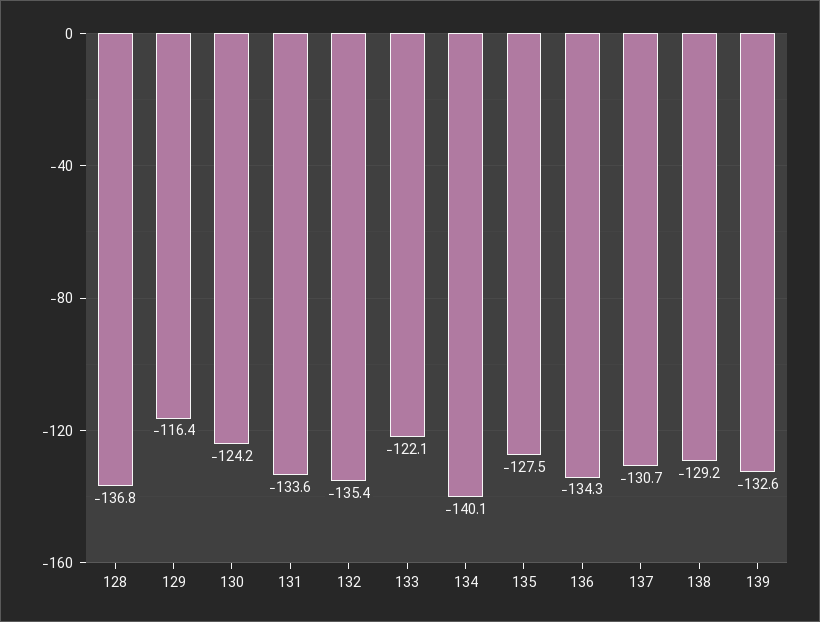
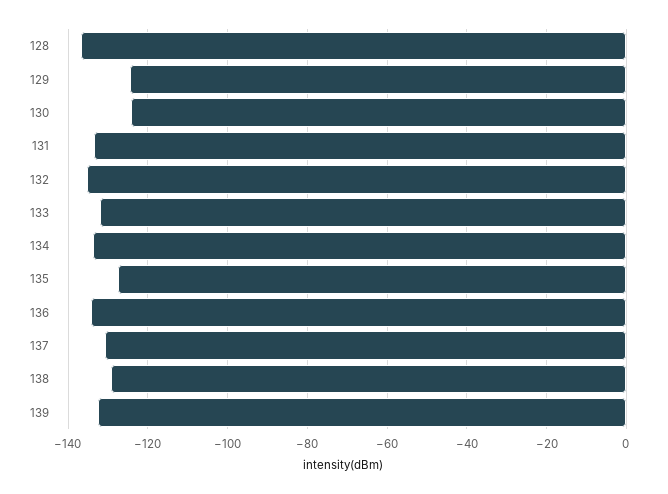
  {
    "128": -136.8,
-   "129": -116.4,
+   "129": -124,
    "130": -124.2,
    "131": -133.6,
    "132": -135.4,
-   "133": -122.1,
+   "133": -132,
-   "134": -140.1,
+   "134": -134,
    "135": -127.5,
    "136": -134.3,
    "137": -130.7,
    "138": -129.2,
    "139": -132.6
  }

